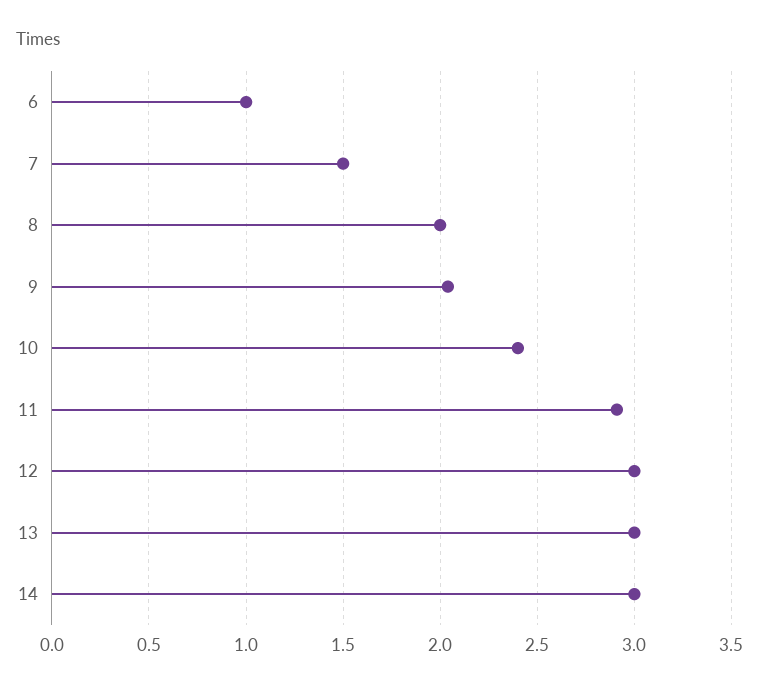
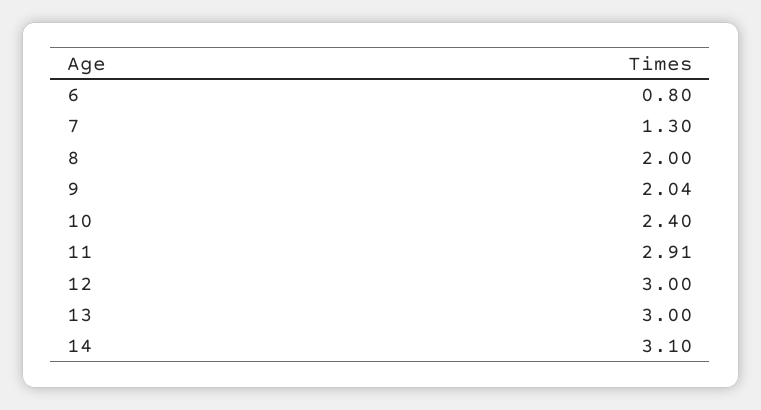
  {
-   "6": 1,
+   "6": 0.8,
-   "7": 1.5,
+   "7": 1.3,
    "8": 2,
    "9": 2.04,
    "10": 2.4,
    "11": 2.91,
    "12": 3,
    "13": 3,
-   "14": 3
+   "14": 3.1
  }

